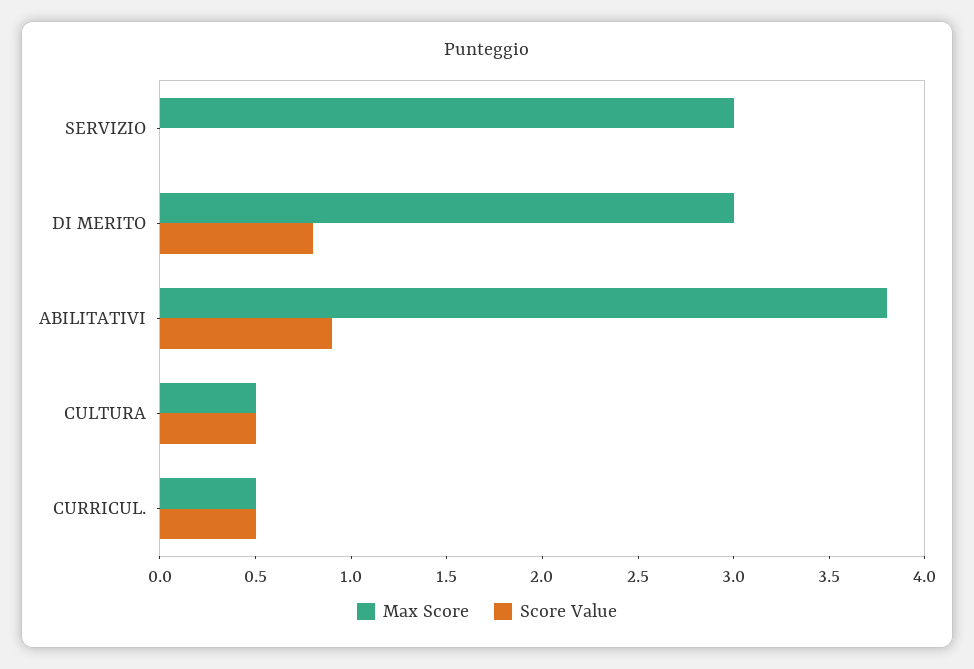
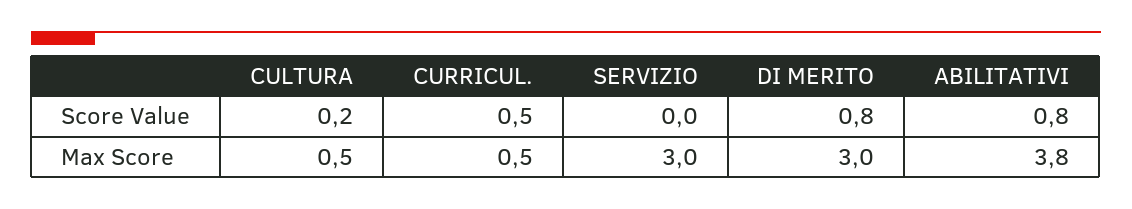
  {
    "Max Score": {
      "SERVIZIO": 3,
      "DI MERITO": 3,
      "ABILITATIVI": 3.8,
      "CULTURA": 0.5,
      "CURRICUL.": 0.5
    },
    "Score Value": {
      "SERVIZIO": 0,
      "DI MERITO": 0.8,
-     "ABILITATIVI": 0.9,
+     "ABILITATIVI": 0.8,
-     "CULTURA": 0.5,
+     "CULTURA": 0.2,
      "CURRICUL.": 0.5
    }
  }

